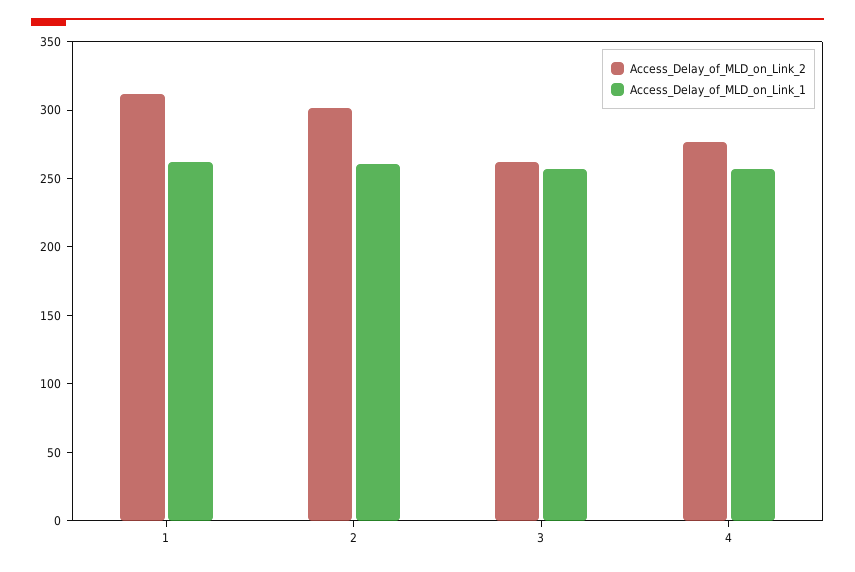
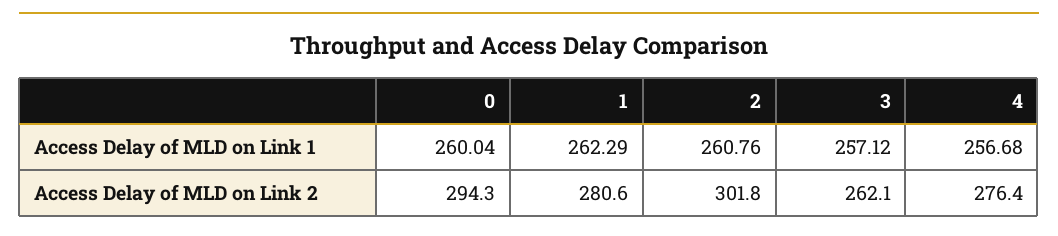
  {
    "Access_Delay_of_MLD_on_Link_2": {
-     "1": 310,
+     "1": 280.6,
      "2": 301.8,
      "3": 262.1,
-     "4": 276.4
+     "4": 276.4,
+     "0": 294.3
    },
    "Access_Delay_of_MLD_on_Link_1": {
      "1": 262.29,
      "2": 260.76,
      "3": 257.12,
-     "4": 256.68
+     "4": 256.68,
+     "0": 260.04
    }
  }

